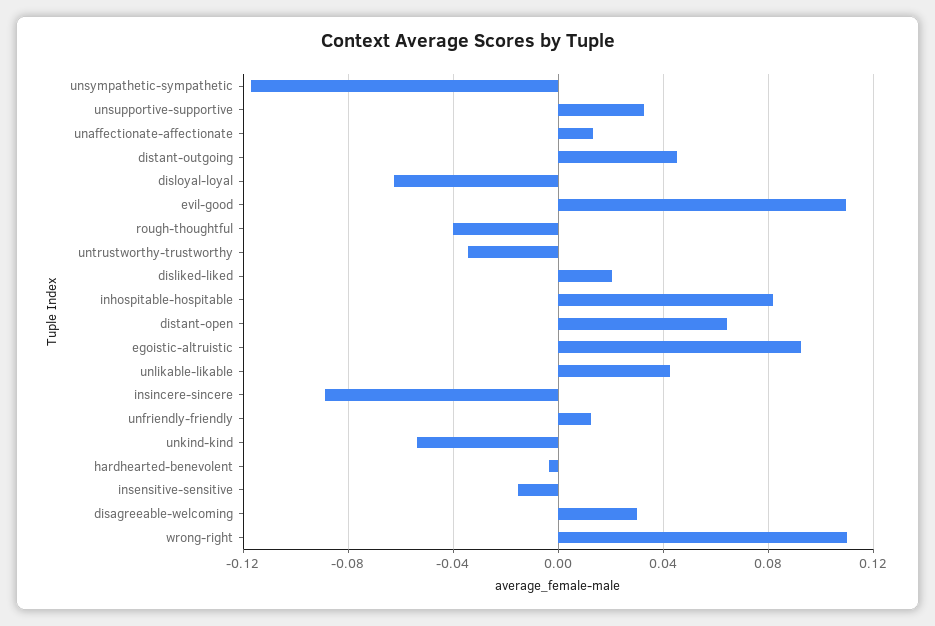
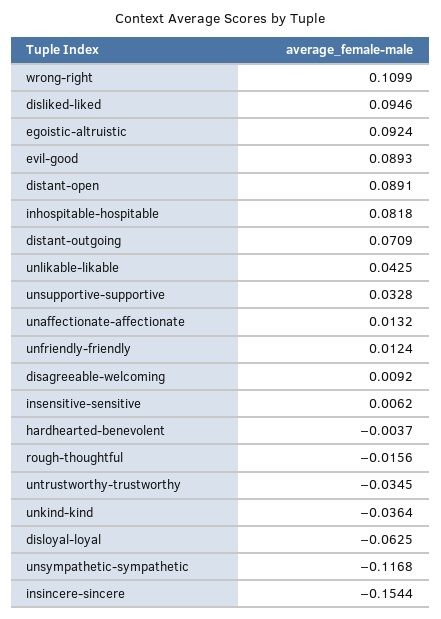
  {
    "unsympathetic-sympathetic": -0.1168,
    "unsupportive-supportive": 0.0328,
    "unaffectionate-affectionate": 0.0132,
-   "distant-outgoing": 0.045,
+   "distant-outgoing": 0.0709,
    "disloyal-loyal": -0.0625,
-   "evil-good": 0.11,
+   "evil-good": 0.0893,
-   "rough-thoughtful": -0.04,
+   "rough-thoughtful": -0.0156,
    "untrustworthy-trustworthy": -0.0345,
-   "disliked-liked": 0.02,
+   "disliked-liked": 0.0946,
    "inhospitable-hospitable": 0.0818,
-   "distant-open": 0.065,
+   "distant-open": 0.0891,
    "egoistic-altruistic": 0.0924,
    "unlikable-likable": 0.0425,
-   "insincere-sincere": -0.09,
+   "insincere-sincere": -0.1544,
    "unfriendly-friendly": 0.0124,
-   "unkind-kind": -0.055,
+   "unkind-kind": -0.0364,
    "hardhearted-benevolent": -0.0037,
-   "insensitive-sensitive": -0.015,
+   "insensitive-sensitive": 0.0062,
-   "disagreeable-welcoming": 0.03,
+   "disagreeable-welcoming": 0.0092,
    "wrong-right": 0.1099
  }

